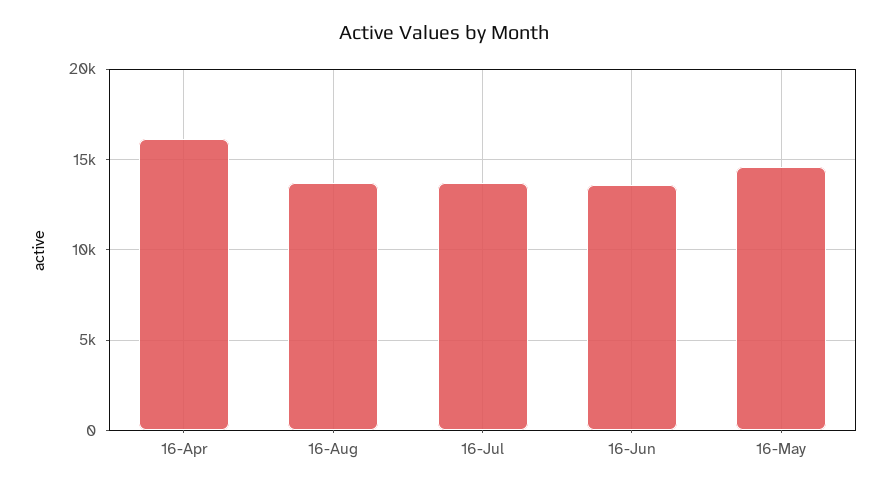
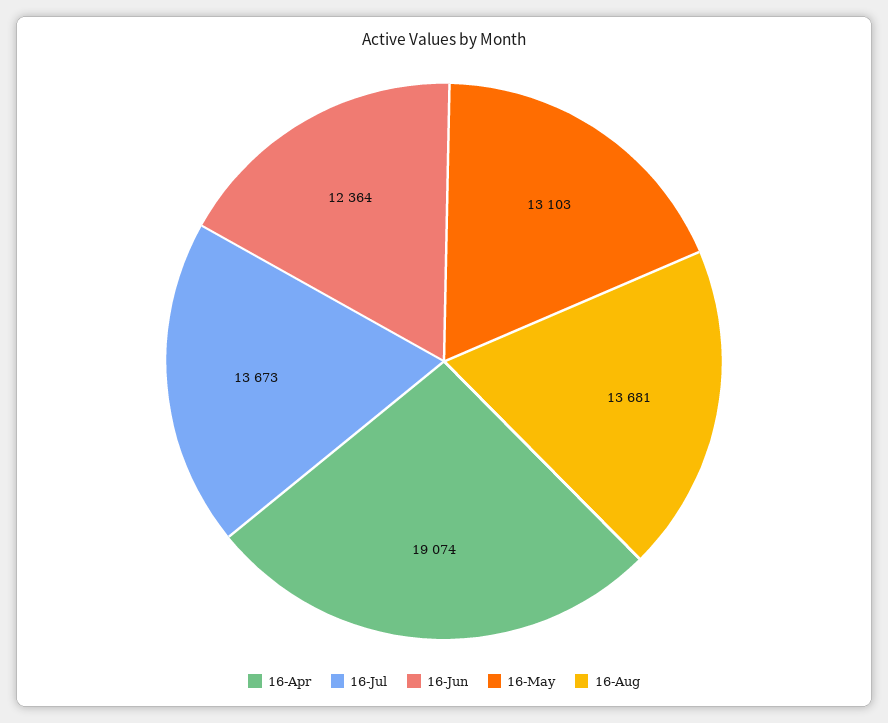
  {
-   "16-Apr": 16000,
+   "16-Apr": 19074,
    "16-Aug": 13681,
    "16-Jul": 13673,
-   "16-Jun": 13500,
+   "16-Jun": 12364,
-   "16-May": 14500
+   "16-May": 13103
  }

